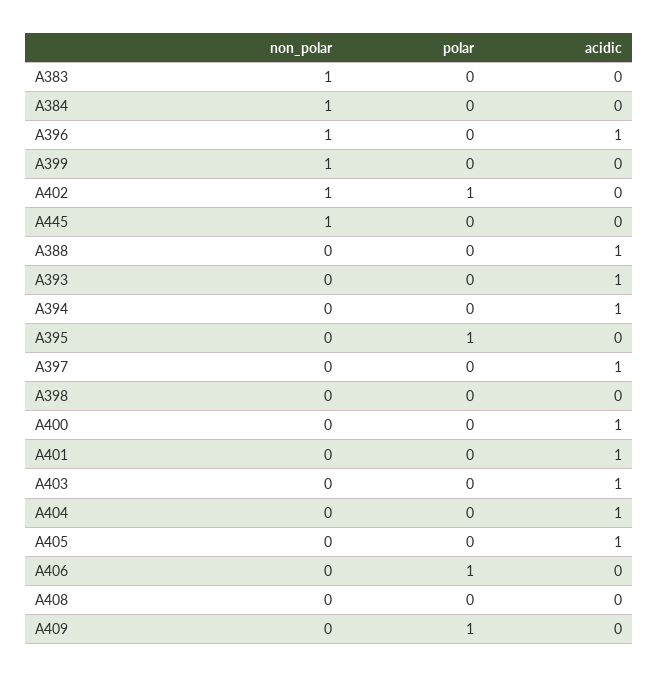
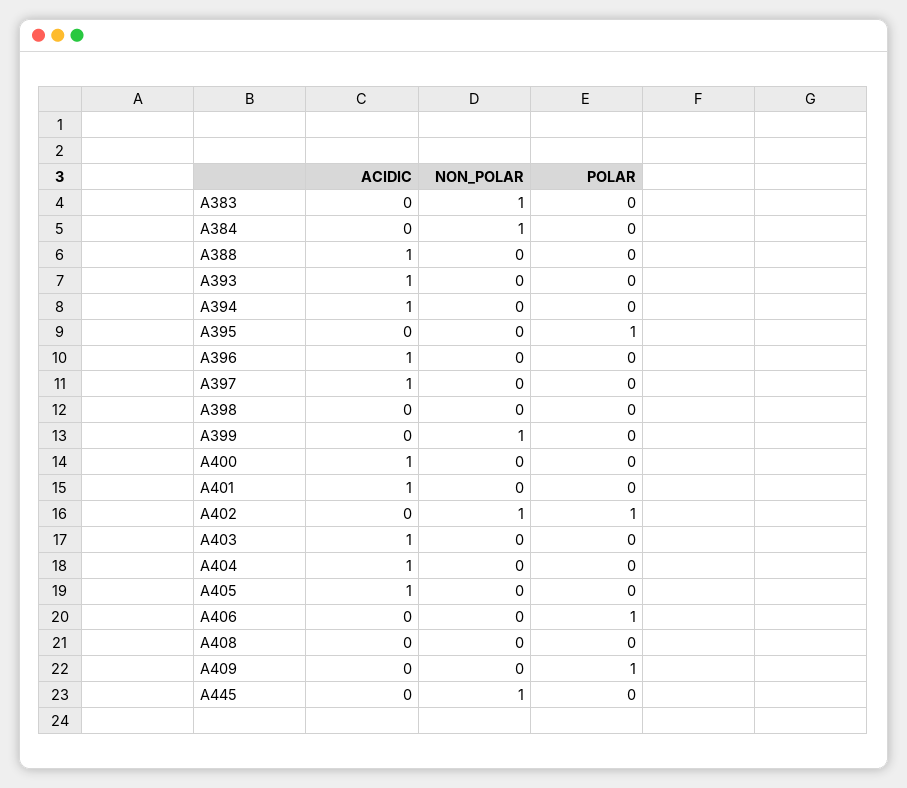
  {
    "non_polar": {
      "A383": 1,
      "A384": 1,
-     "A396": 1,
+     "A396": 0,
      "A399": 1,
      "A402": 1,
      "A445": 1,
      "A388": 0,
      "A393": 0,
      "A394": 0,
      "A395": 0,
      "A397": 0,
      "A398": 0,
      "A400": 0,
      "A401": 0,
      "A403": 0,
      "A404": 0,
      "A405": 0,
      "A406": 0,
      "A408": 0,
      "A409": 0
    },
    "polar": {
      "A383": 0,
      "A384": 0,
      "A396": 0,
      "A399": 0,
      "A402": 1,
      "A445": 0,
      "A388": 0,
      "A393": 0,
      "A394": 0,
      "A395": 1,
      "A397": 0,
      "A398": 0,
      "A400": 0,
      "A401": 0,
      "A403": 0,
      "A404": 0,
      "A405": 0,
      "A406": 1,
      "A408": 0,
      "A409": 1
    },
    "acidic": {
      "A383": 0,
      "A384": 0,
      "A396": 1,
      "A399": 0,
      "A402": 0,
      "A445": 0,
      "A388": 1,
      "A393": 1,
      "A394": 1,
      "A395": 0,
      "A397": 1,
      "A398": 0,
      "A400": 1,
      "A401": 1,
      "A403": 1,
      "A404": 1,
      "A405": 1,
      "A406": 0,
      "A408": 0,
      "A409": 0
    }
  }

